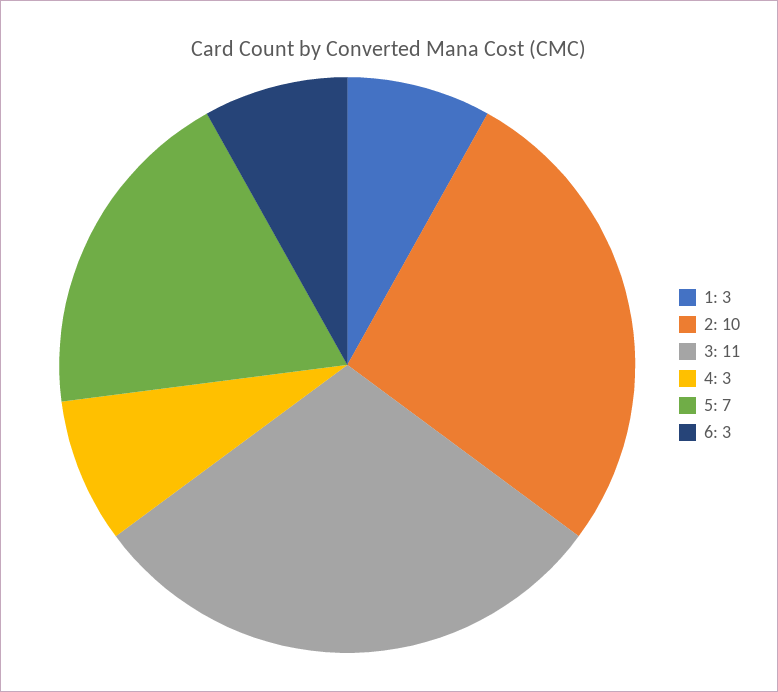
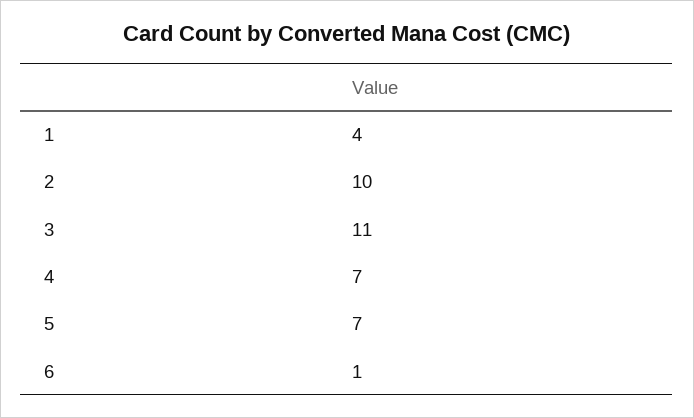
  {
-   "1": 3,
+   "1": 4,
    "2": 10,
    "3": 11,
-   "4": 3,
+   "4": 7,
    "5": 7,
-   "6": 3
+   "6": 1
  }

